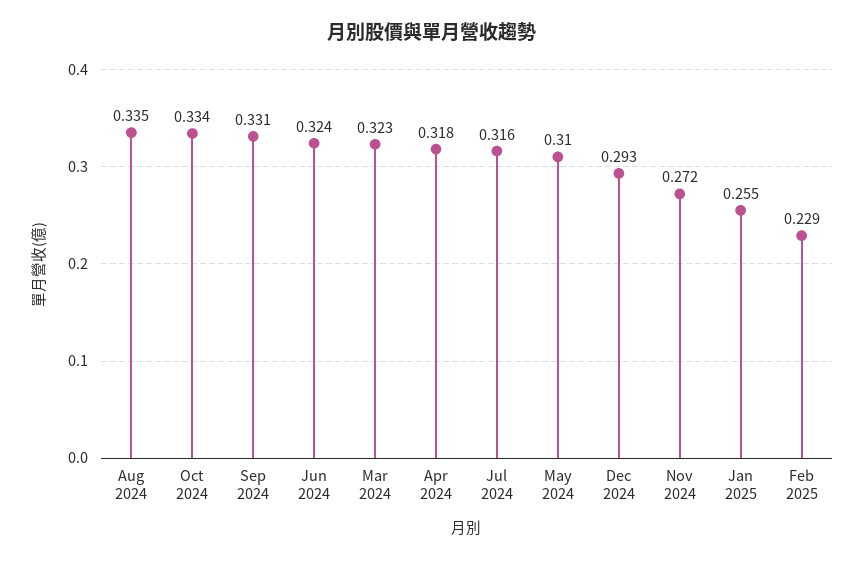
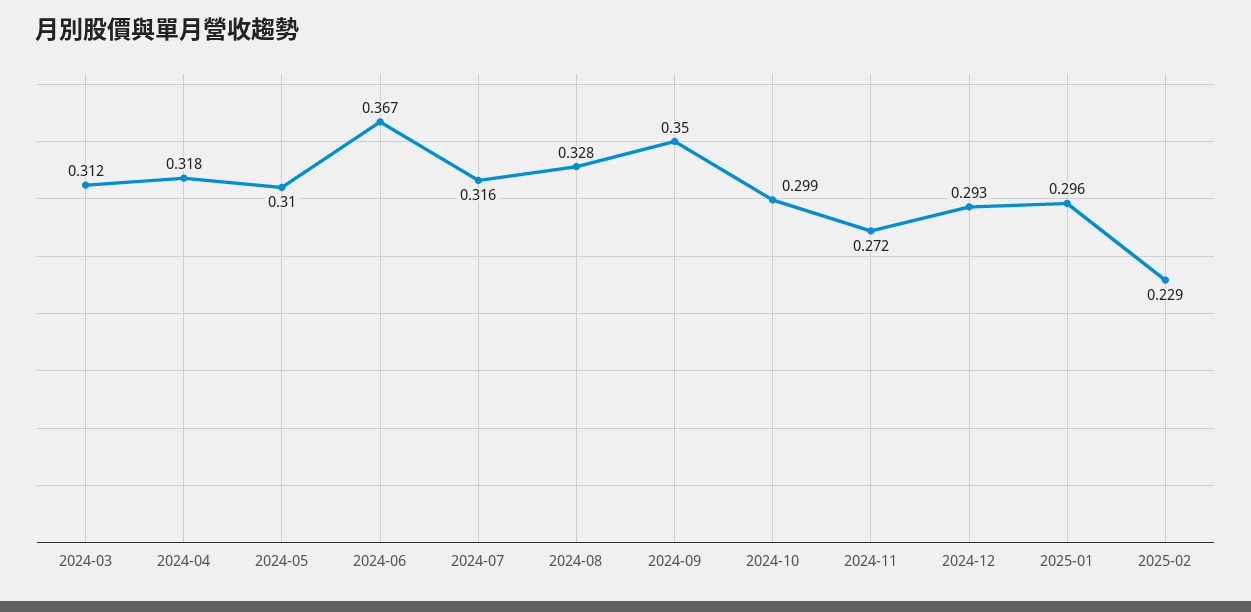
  {
-   "Aug 2024": 0.335,
+   "Aug 2024": 0.328,
-   "Oct 2024": 0.334,
+   "Oct 2024": 0.299,
-   "Sep 2024": 0.331,
+   "Sep 2024": 0.35,
-   "Jun 2024": 0.324,
+   "Jun 2024": 0.367,
-   "Mar 2024": 0.323,
+   "Mar 2024": 0.312,
    "Apr 2024": 0.318,
    "Jul 2024": 0.316,
    "May 2024": 0.31,
    "Dec 2024": 0.293,
    "Nov 2024": 0.272,
-   "Jan 2025": 0.255,
+   "Jan 2025": 0.296,
    "Feb 2025": 0.229
  }

